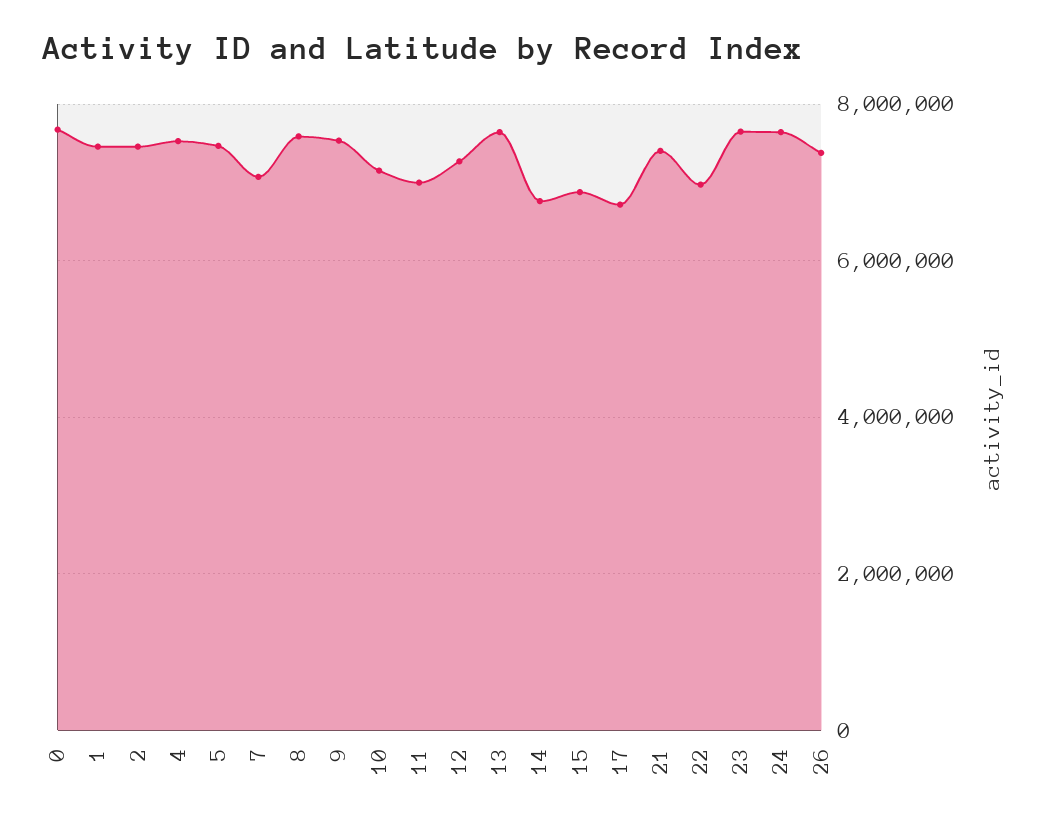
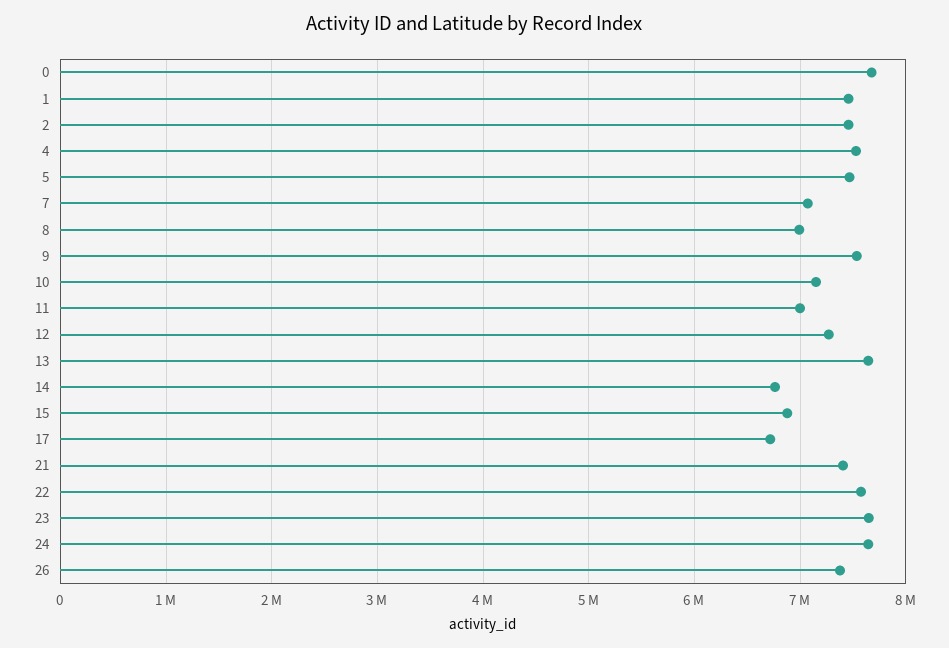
  {
    "0": 7700000,
    "1": 7500000,
    "2": 7500000,
    "4": 7500000,
    "5": 7500000,
    "7": 7100000,
-   "8": 7600000,
+   "8": 7000000,
    "9": 7500000,
    "10": 7200000,
    "11": 7000000,
    "12": 7300000,
    "13": 7600000,
    "14": 6800000,
    "15": 6900000,
    "17": 6700000,
    "21": 7400000,
-   "22": 7000000,
+   "22": 7600000,
    "23": 7600000,
    "24": 7600000,
    "26": 7400000
  }

